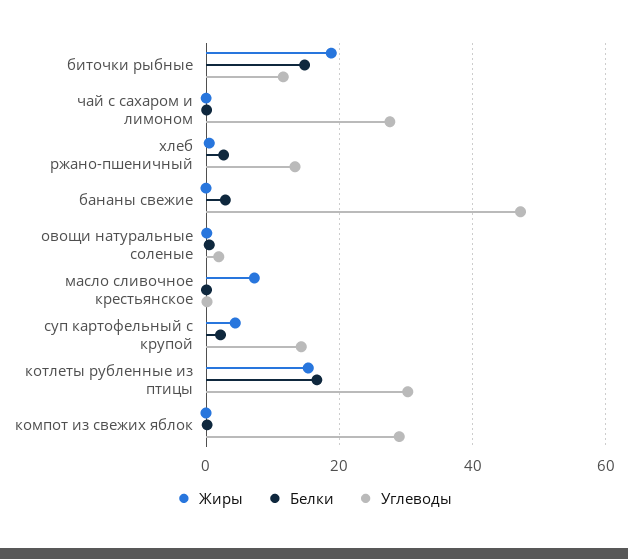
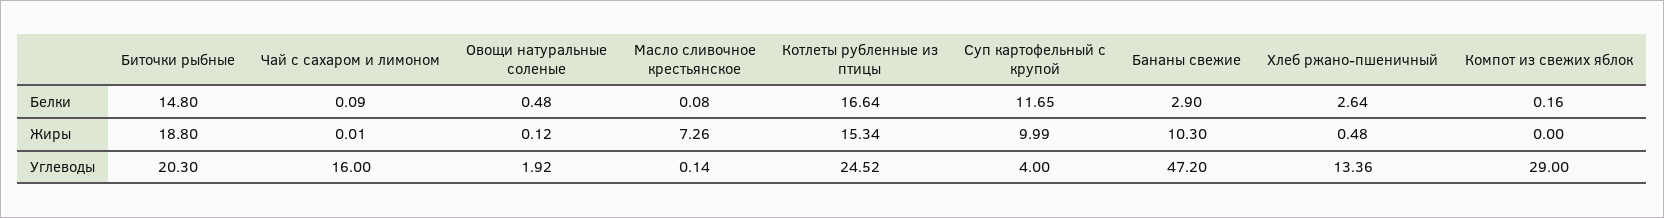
  {
    "Жиры": {
      "биточки рыбные": 18.8,
      "чай с сахаром и лимоном": 0.01,
      "хлеб ржано-пшеничный": 0.48,
-     "бананы свежие": 0,
+     "бананы свежие": 10.3,
      "овощи натуральные соленые": 0.12,
      "масло сливочное крестьянское": 7.26,
-     "суп картофельный с крупой": 4,
+     "суп картофельный с крупой": 9.99,
      "котлеты рубленные из птицы": 15.34,
      "компот из свежих яблок": 0
    },
    "Белки": {
      "биточки рыбные": 14.8,
      "чай с сахаром и лимоном": 0.09,
      "хлеб ржано-пшеничный": 2.64,
      "бананы свежие": 2.9,
      "овощи натуральные соленые": 0.48,
      "масло сливочное крестьянское": 0.08,
-     "суп картофельный с крупой": 2,
+     "суп картофельный с крупой": 11.65,
      "котлеты рубленные из птицы": 16.64,
      "компот из свежих яблок": 0.16
    },
    "Углеводы": {
-     "биточки рыбные": 12,
+     "биточки рыбные": 20.3,
-     "чай с сахаром и лимоном": 28,
+     "чай с сахаром и лимоном": 16,
      "хлеб ржано-пшеничный": 13.36,
      "бананы свежие": 47.2,
      "овощи натуральные соленые": 1.92,
      "масло сливочное крестьянское": 0.14,
-     "суп картофельный с крупой": 14,
+     "суп картофельный с крупой": 4,
-     "котлеты рубленные из птицы": 30,
+     "котлеты рубленные из птицы": 24.52,
      "компот из свежих яблок": 29
    }
  }

